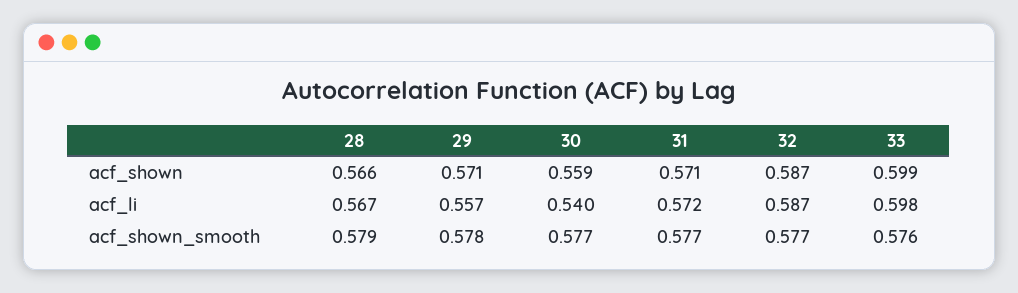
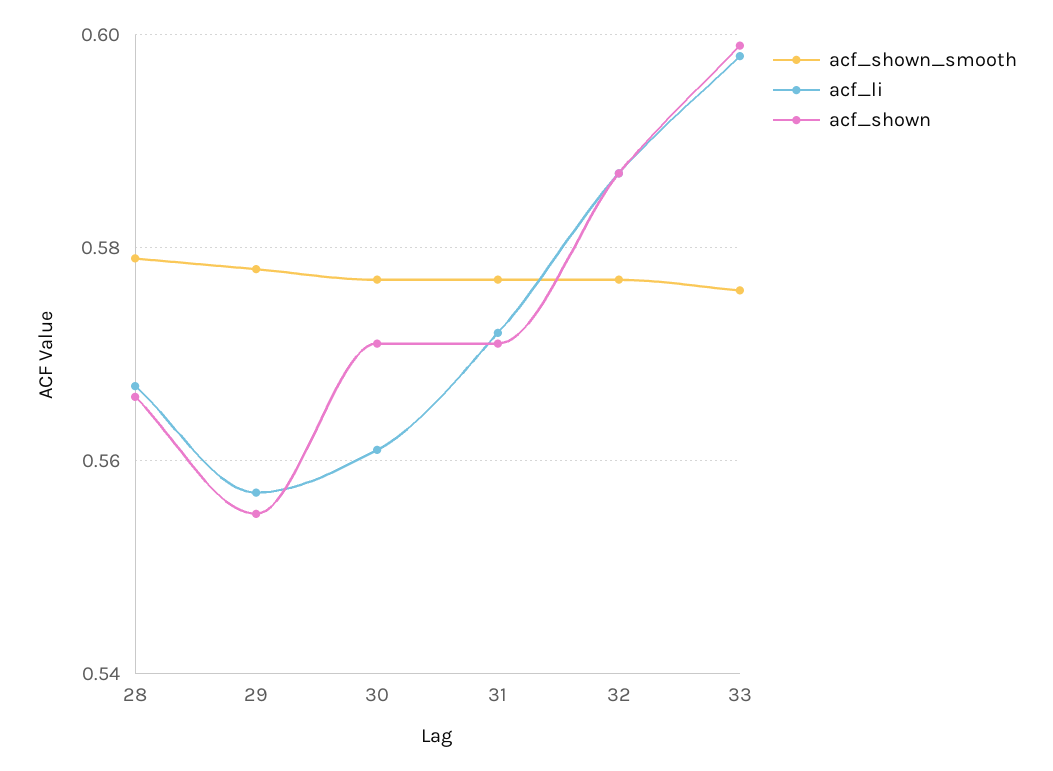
  {
    "acf_shown": {
      "28": 0.566,
-     "29": 0.571,
+     "29": 0.555,
-     "30": 0.559,
+     "30": 0.57,
      "31": 0.571,
      "32": 0.587,
      "33": 0.599
    },
    "acf_li": {
      "28": 0.567,
      "29": 0.557,
-     "30": 0.54,
+     "30": 0.56,
      "31": 0.572,
      "32": 0.587,
      "33": 0.598
    },
    "acf_shown_smooth": {
      "28": 0.579,
      "29": 0.578,
      "30": 0.577,
      "31": 0.577,
      "32": 0.577,
      "33": 0.576
    }
  }

